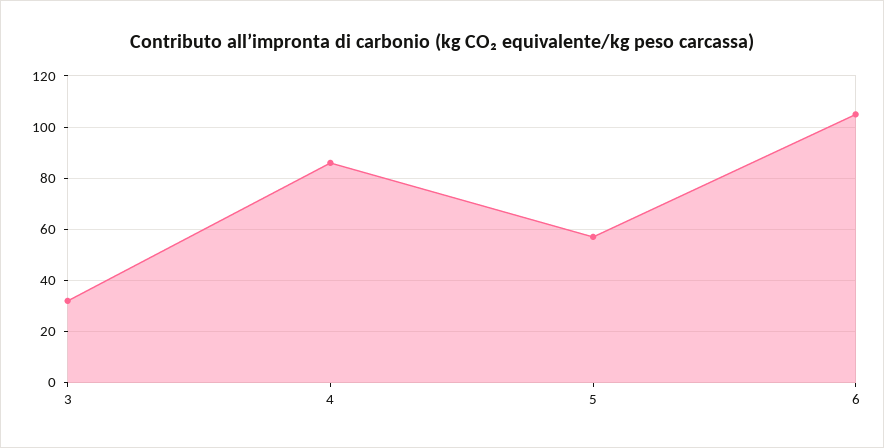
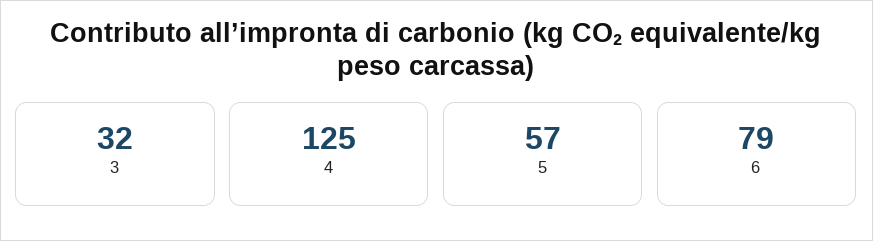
  {
    "3": 32,
-   "4": 85,
+   "4": 125,
    "5": 57,
-   "6": 105
+   "6": 79
  }

